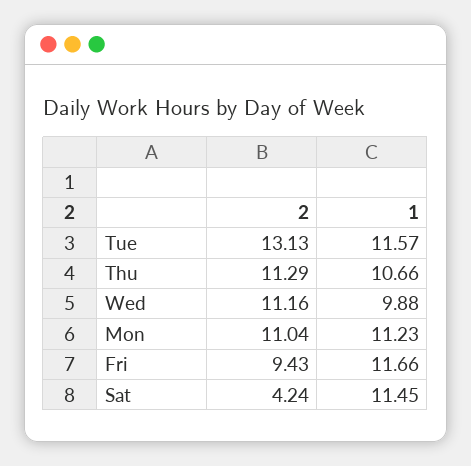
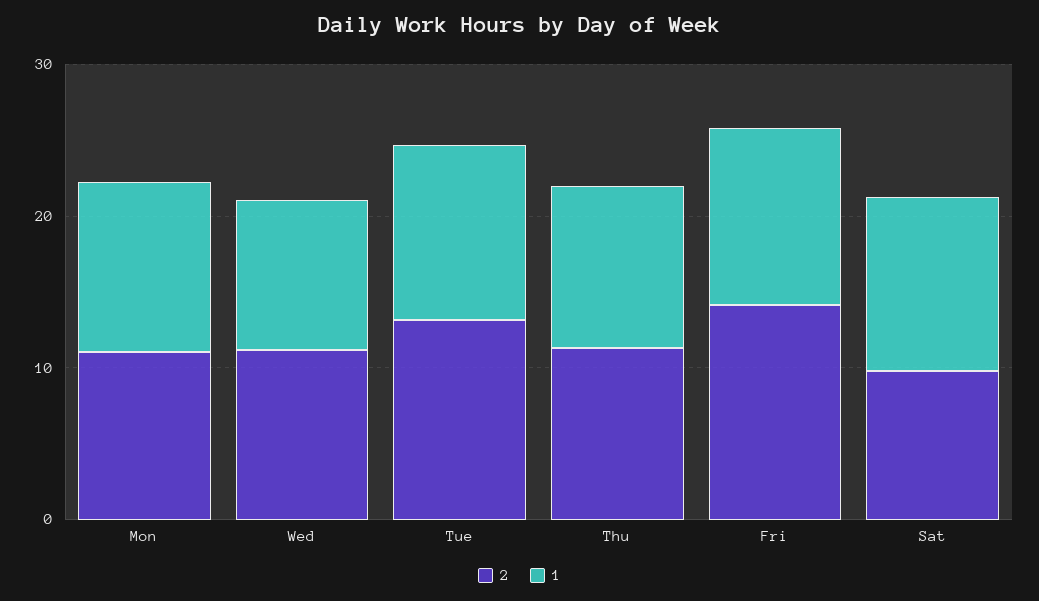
  {
    "2": {
      "Tue": 13.13,
      "Thu": 11.29,
      "Wed": 11.16,
      "Mon": 11.04,
-     "Fri": 9.43,
+     "Fri": 14,
-     "Sat": 4.24
+     "Sat": 10
    },
    "1": {
      "Tue": 11.57,
      "Thu": 10.66,
      "Wed": 9.88,
      "Mon": 11.23,
      "Fri": 11.66,
      "Sat": 11.45
    }
  }

